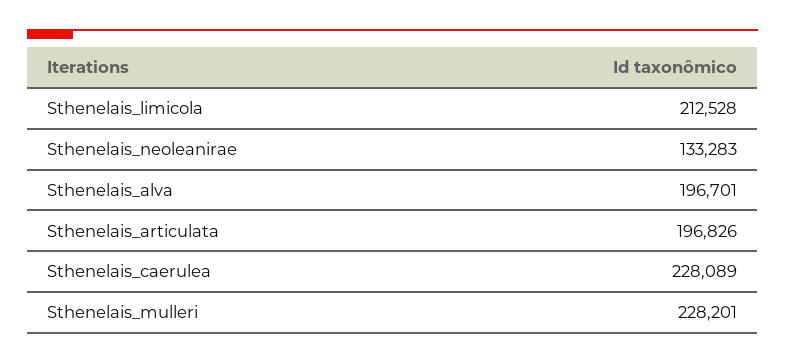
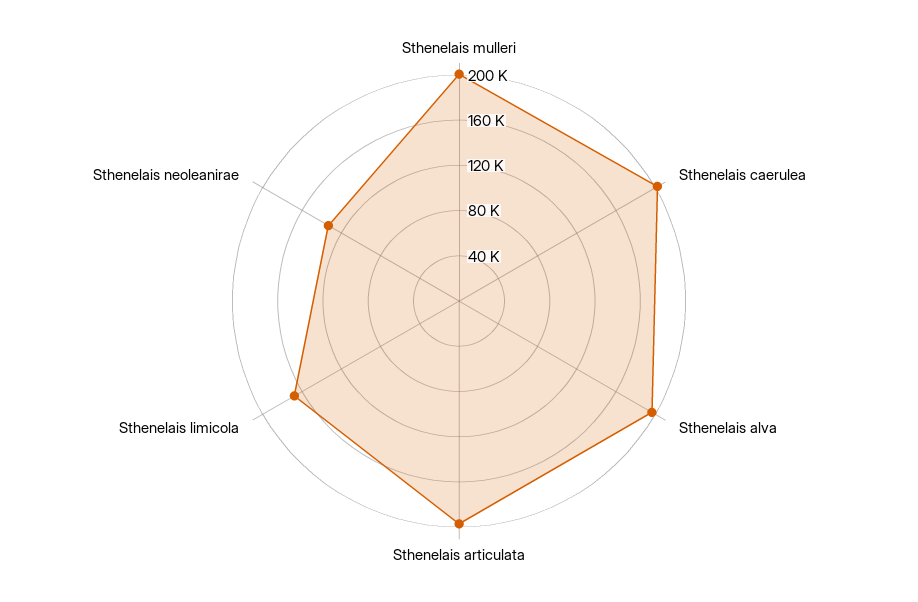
  {
-   "Sthenelais_limicola": 212528,
+   "Sthenelais_limicola": 170000,
    "Sthenelais_neoleanirae": 133283,
    "Sthenelais_alva": 196701,
    "Sthenelais_articulata": 196826,
-   "Sthenelais_caerulea": 228089,
+   "Sthenelais_caerulea": 200000,
-   "Sthenelais_mulleri": 228201
+   "Sthenelais_mulleri": 200000
  }

